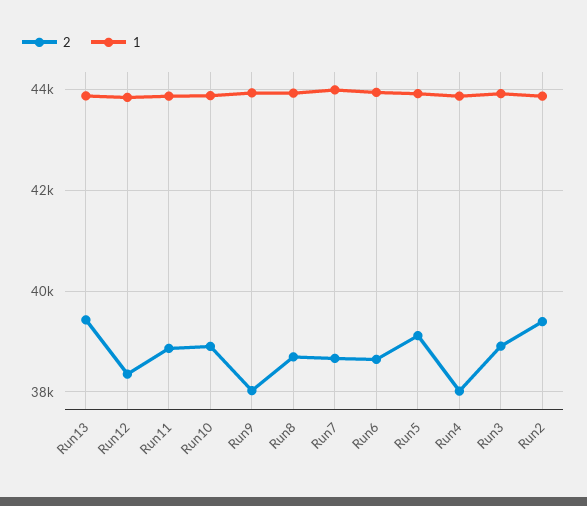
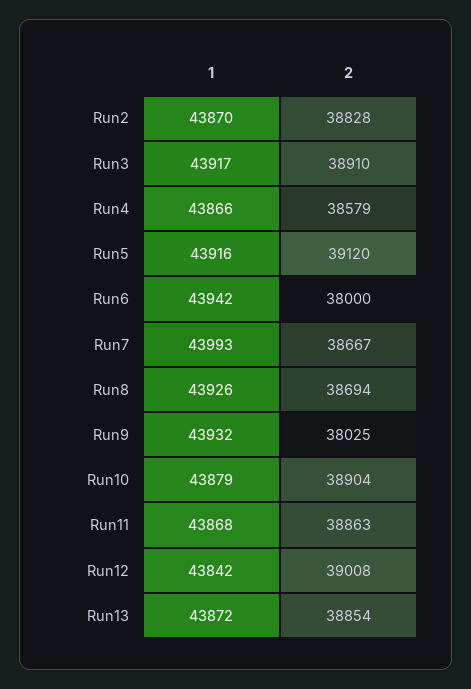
  {
    "2": {
-     "Run13": 39400,
+     "Run13": 38854,
-     "Run12": 38400,
+     "Run12": 39008,
      "Run11": 38863,
      "Run10": 38904,
      "Run9": 38025,
      "Run8": 38694,
      "Run7": 38667,
-     "Run6": 38600,
+     "Run6": 38000,
      "Run5": 39120,
-     "Run4": 38000,
+     "Run4": 38579,
      "Run3": 38910,
-     "Run2": 39400
+     "Run2": 38828
    },
    "1": {
      "Run13": 43872,
      "Run12": 43842,
      "Run11": 43868,
      "Run10": 43879,
      "Run9": 43932,
      "Run8": 43926,
      "Run7": 43993,
      "Run6": 43942,
      "Run5": 43916,
      "Run4": 43866,
      "Run3": 43917,
      "Run2": 43870
    }
  }

